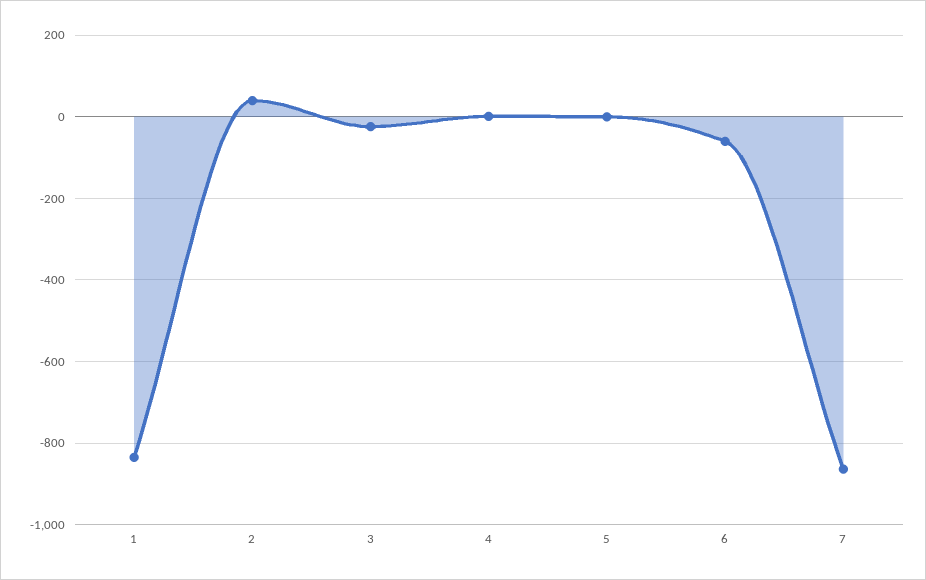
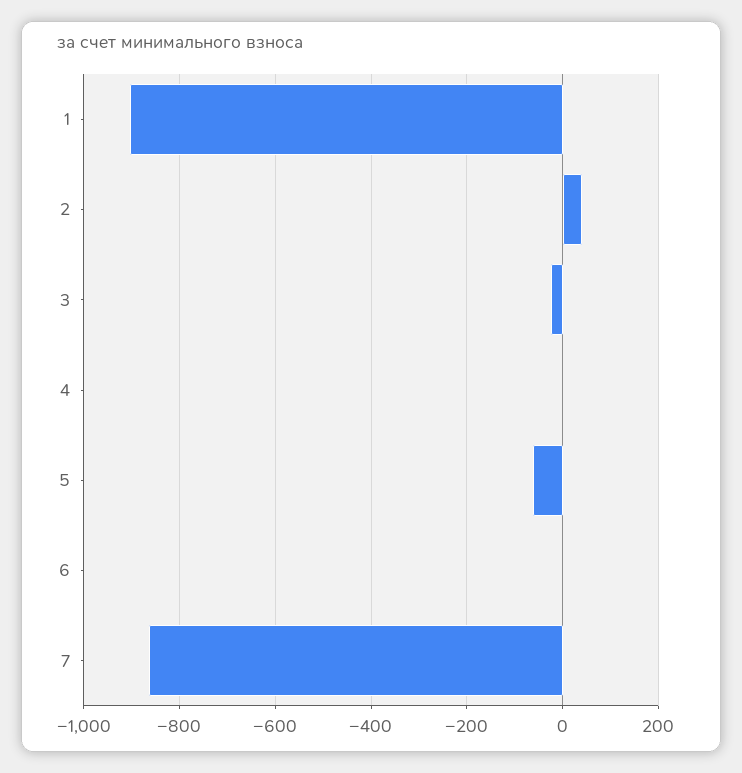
  {
-   "1": -840,
+   "1": -900,
    "2": 40,
    "3": -20,
    "4": 0,
-   "5": 0,
+   "5": -60,
-   "6": -60,
+   "6": 0,
    "7": -860
  }

